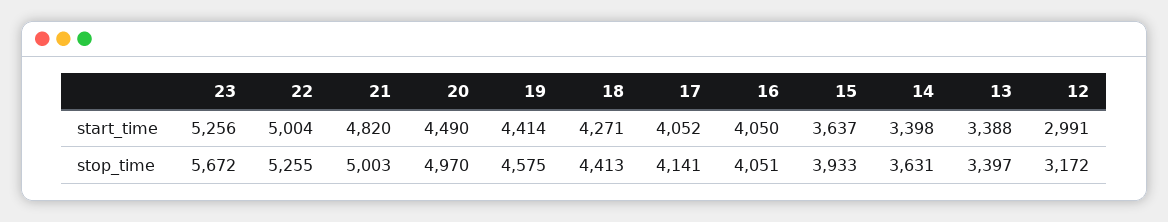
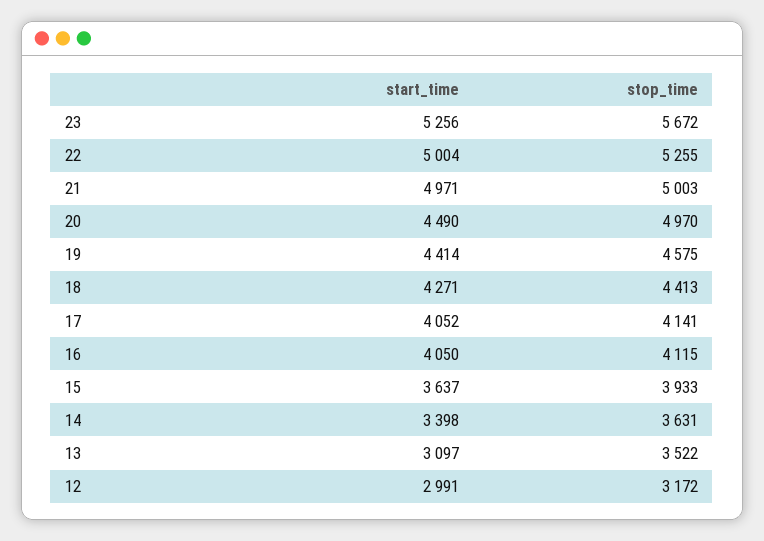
  {
    "23": {
      "start_time": 5256,
      "stop_time": 5672
    },
    "22": {
      "start_time": 5004,
      "stop_time": 5255
    },
    "21": {
-     "start_time": 4820,
+     "start_time": 4971,
      "stop_time": 5003
    },
    "20": {
      "start_time": 4490,
      "stop_time": 4970
    },
    "19": {
      "start_time": 4414,
      "stop_time": 4575
    },
    "18": {
      "start_time": 4271,
      "stop_time": 4413
    },
    "17": {
      "start_time": 4052,
      "stop_time": 4141
    },
    "16": {
      "start_time": 4050,
-     "stop_time": 4051
+     "stop_time": 4115
    },
    "15": {
      "start_time": 3637,
      "stop_time": 3933
    },
    "14": {
      "start_time": 3398,
      "stop_time": 3631
    },
    "13": {
-     "start_time": 3388,
+     "start_time": 3097,
-     "stop_time": 3397
+     "stop_time": 3522
    },
    "12": {
      "start_time": 2991,
      "stop_time": 3172
    }
  }

